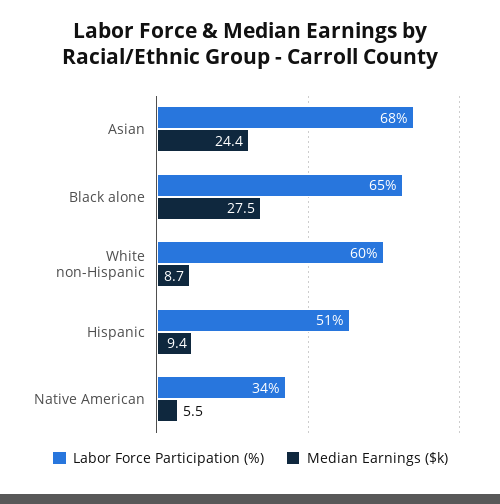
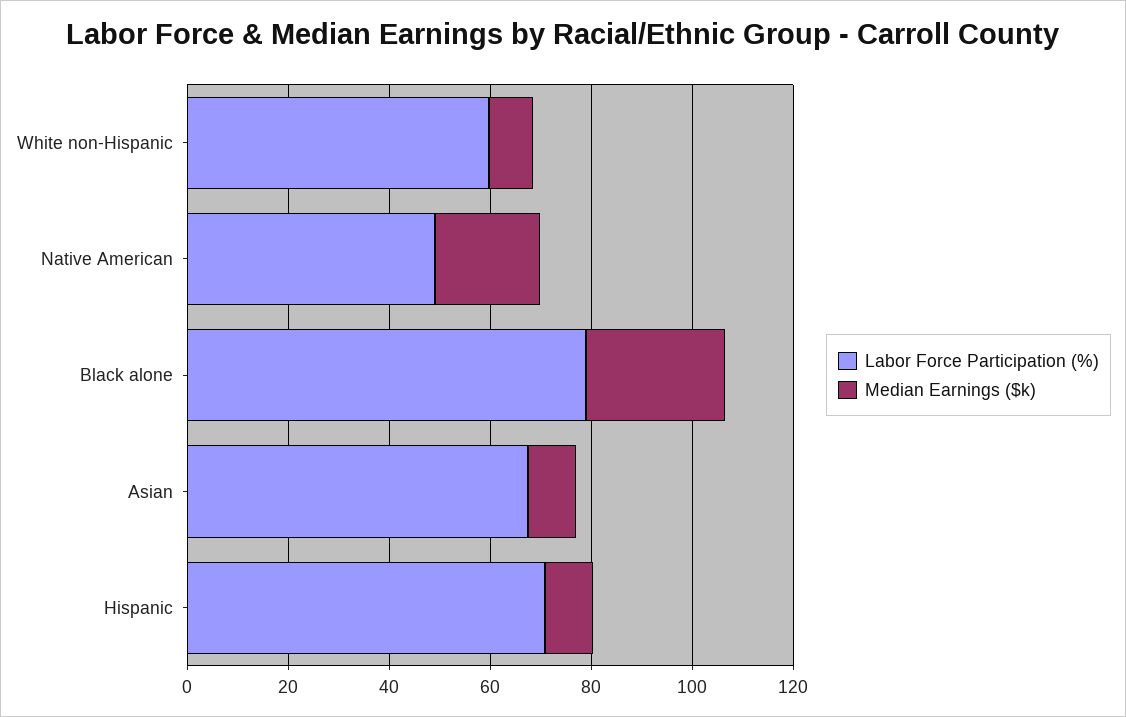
  {
    "Labor Force Participation (%)": {
      "Asian": 68,
-     "Black alone": 65,
+     "Black alone": 80,
      "White non-Hispanic": 60,
-     "Hispanic": 51,
+     "Hispanic": 70,
-     "Native American": 34
+     "Native American": 50
    },
    "Median Earnings ($k)": {
-     "Asian": 24.4,
+     "Asian": 10,
      "Black alone": 27.5,
      "White non-Hispanic": 8.7,
      "Hispanic": 9.4,
-     "Native American": 5.5
+     "Native American": 20
    }
  }

